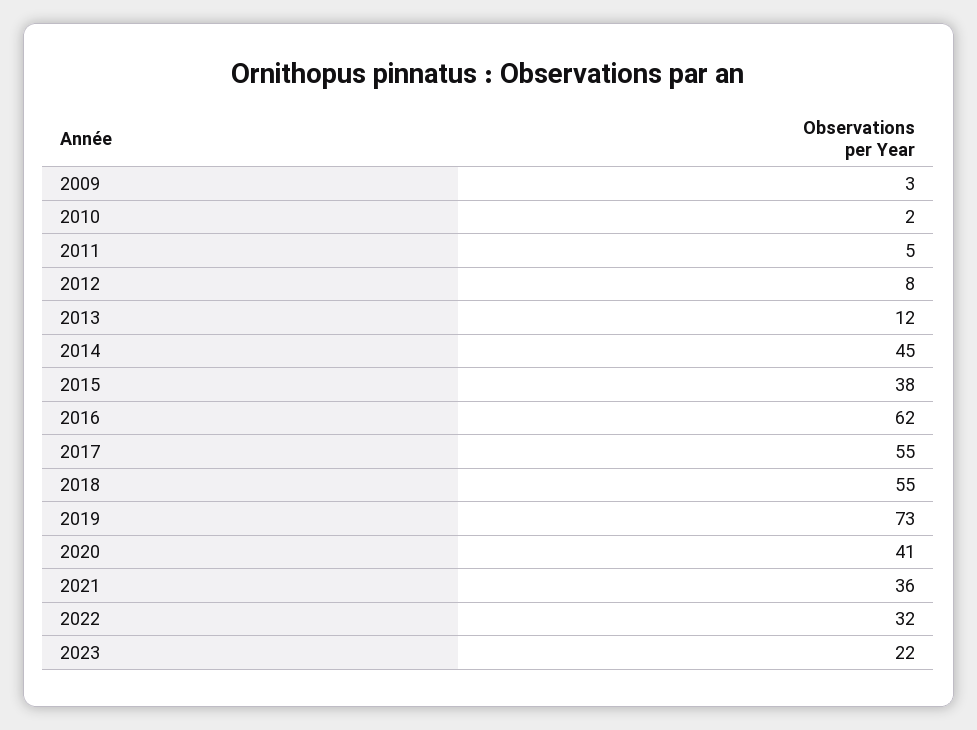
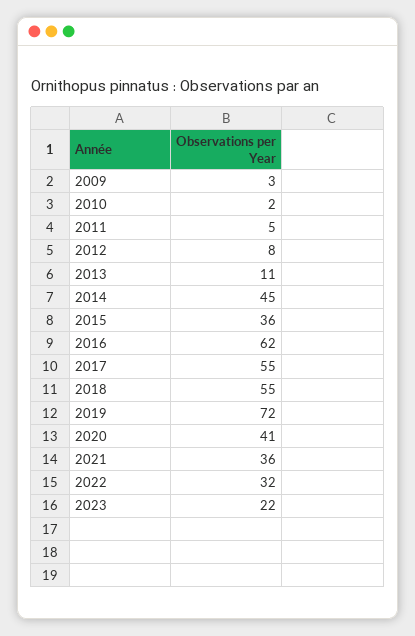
  {
    "2009": 3,
    "2010": 2,
    "2011": 5,
    "2012": 8,
-   "2013": 12,
+   "2013": 11,
    "2014": 45,
-   "2015": 38,
+   "2015": 36,
    "2016": 62,
    "2017": 55,
    "2018": 55,
-   "2019": 73,
+   "2019": 72,
    "2020": 41,
    "2021": 36,
    "2022": 32,
    "2023": 22
  }

